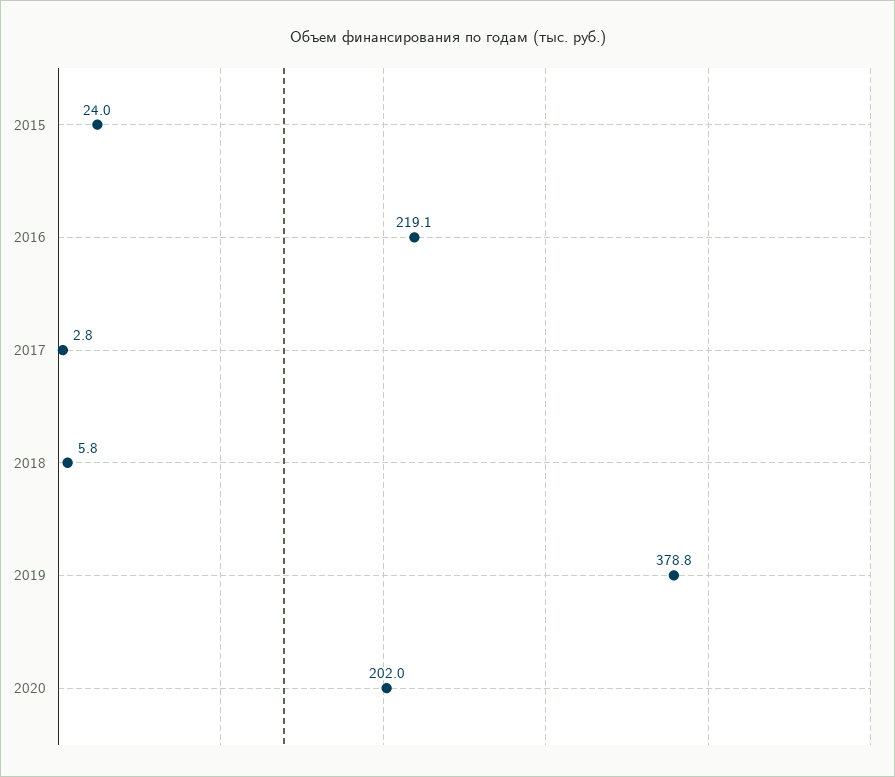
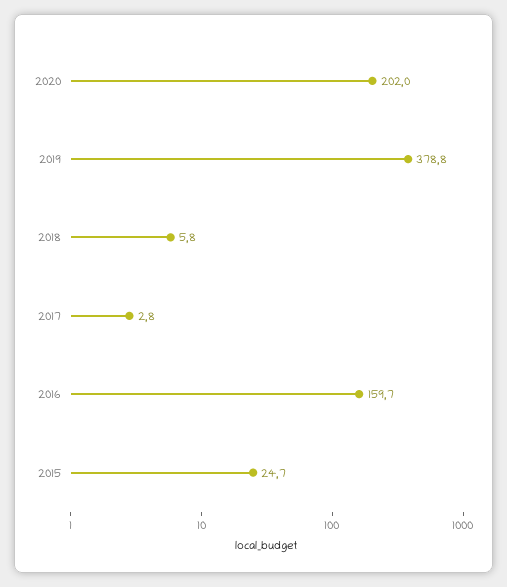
  {
-   "2015": 24,
+   "2015": 24.7,
-   "2016": 219.1,
+   "2016": 159.7,
    "2017": 2.8,
    "2018": 5.8,
    "2019": 378.8,
    "2020": 202
  }

